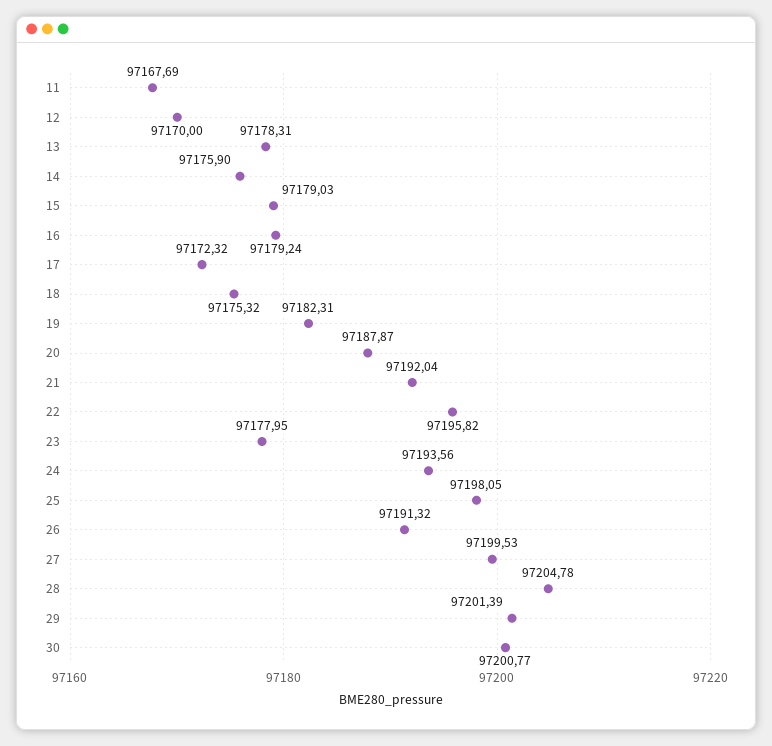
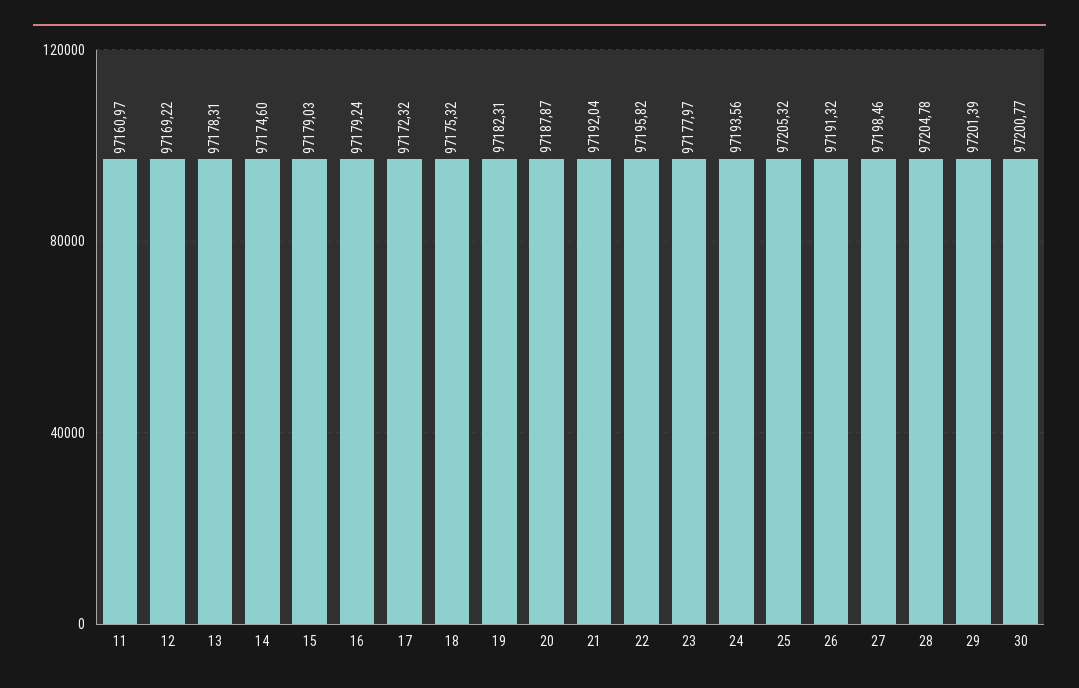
  {
-   "11": 97167.69,
+   "11": 97160.97,
-   "12": 97170,
+   "12": 97169.22,
    "13": 97178.31,
-   "14": 97175.9,
+   "14": 97174.6,
    "15": 97179.03,
    "16": 97179.24,
    "17": 97172.32,
    "18": 97175.32,
    "19": 97182.31,
    "20": 97187.87,
    "21": 97192.04,
    "22": 97195.82,
-   "23": 97177.95,
+   "23": 97177.97,
    "24": 97193.56,
-   "25": 97198.05,
+   "25": 97205.32,
    "26": 97191.32,
-   "27": 97199.53,
+   "27": 97198.46,
    "28": 97204.78,
    "29": 97201.39,
    "30": 97200.77
  }

